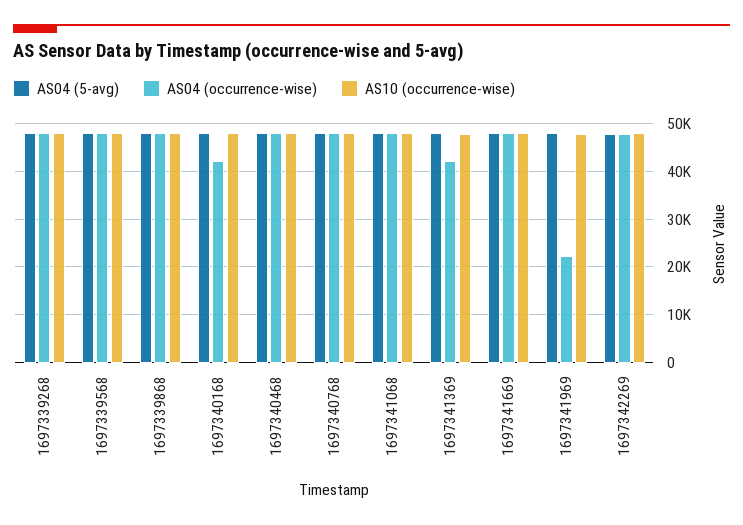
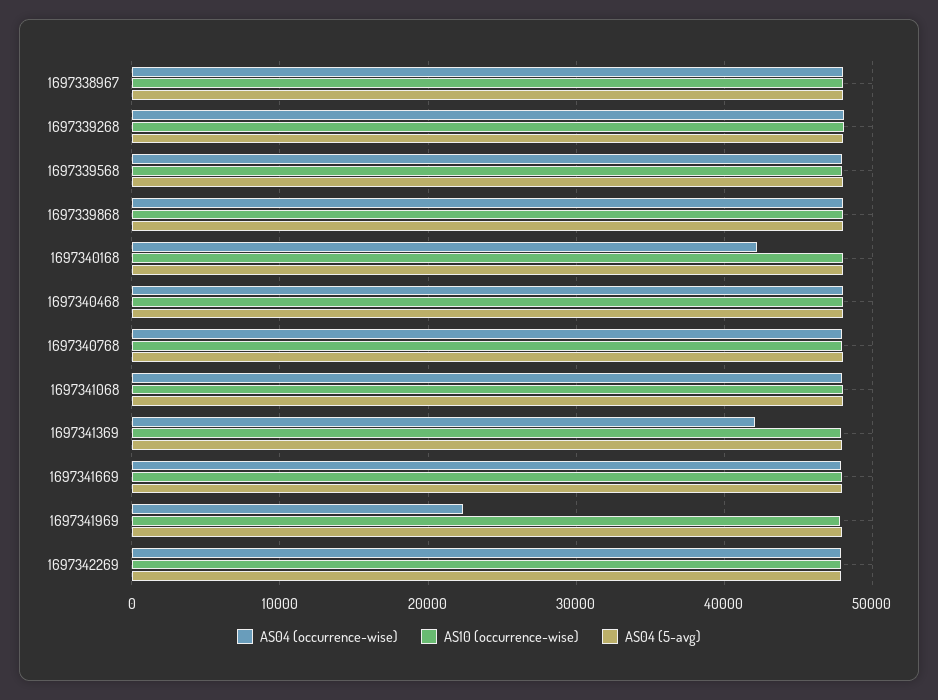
  {
    "AS04 (5-avg)": {
      "1697339268": 48000,
      "1697339568": 48000,
      "1697339868": 48000,
      "1697340168": 48000,
      "1697340468": 48000,
      "1697340768": 48000,
      "1697341068": 48000,
      "1697341369": 48000,
      "1697341669": 48000,
      "1697341969": 48000,
-     "1697342269": 48000
+     "1697342269": 48000,
+     "1697338967": 48000
    },
    "AS04 (occurrence-wise)": {
      "1697339268": 48000,
      "1697339568": 48000,
      "1697339868": 48000,
      "1697340168": 42000,
      "1697340468": 48000,
      "1697340768": 48000,
      "1697341068": 48000,
      "1697341369": 42000,
      "1697341669": 48000,
      "1697341969": 22000,
-     "1697342269": 48000
+     "1697342269": 48000,
+     "1697338967": 48000
    },
    "AS10 (occurrence-wise)": {
      "1697339268": 48000,
      "1697339568": 48000,
      "1697339868": 48000,
      "1697340168": 48000,
      "1697340468": 48000,
      "1697340768": 48000,
      "1697341068": 48000,
      "1697341369": 48000,
      "1697341669": 48000,
      "1697341969": 48000,
-     "1697342269": 48000
+     "1697342269": 48000,
+     "1697338967": 48000
    }
  }

